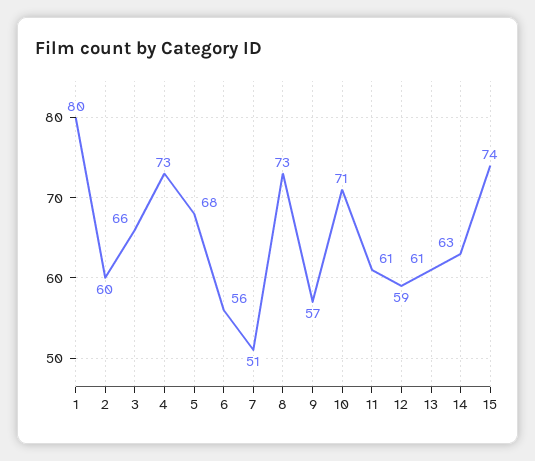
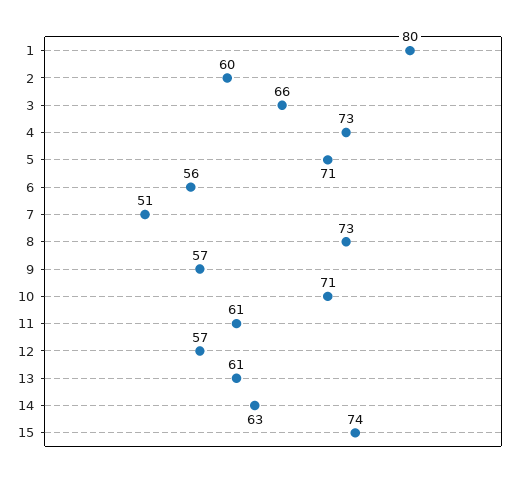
  {
    "1": 80,
    "2": 60,
    "3": 66,
    "4": 73,
-   "5": 68,
+   "5": 71,
    "6": 56,
    "7": 51,
    "8": 73,
    "9": 57,
    "10": 71,
    "11": 61,
-   "12": 59,
+   "12": 57,
    "13": 61,
    "14": 63,
    "15": 74
  }

